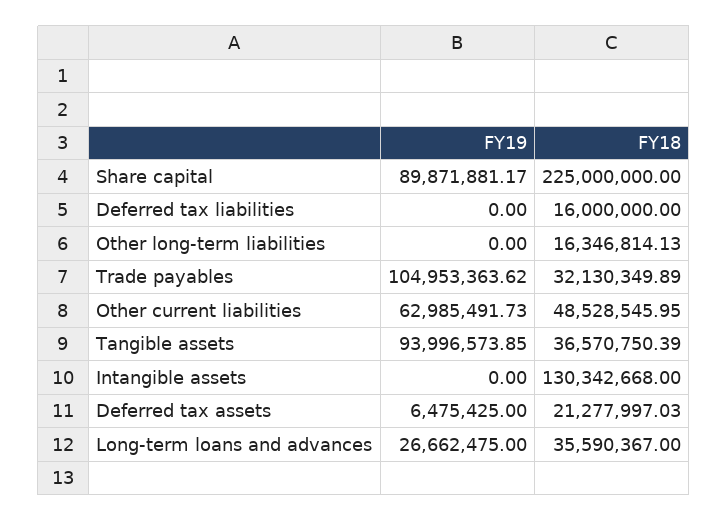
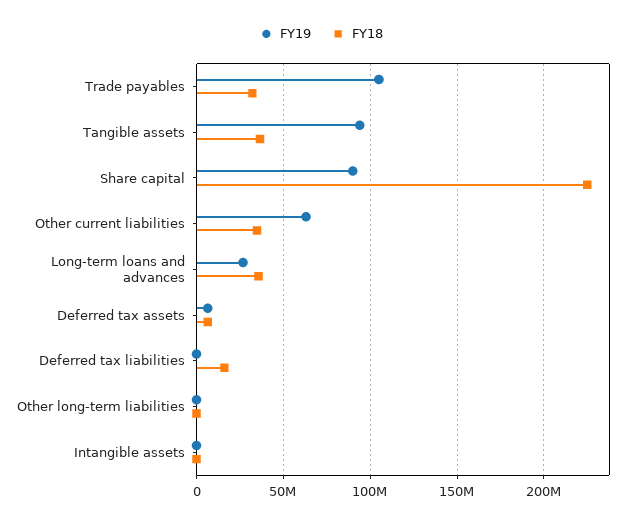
  {
    "FY19": {
      "Share capital": 89871881.17,
      "Deferred tax liabilities": 0,
      "Other long-term liabilities": 0,
      "Trade payables": 104953363.62,
      "Other current liabilities": 62985491.73,
      "Tangible assets": 93996573.85,
      "Intangible assets": 0,
      "Deferred tax assets": 6475425,
      "Long-term loans and advances": 26662475
    },
    "FY18": {
      "Share capital": 225000000,
      "Deferred tax liabilities": 16000000,
-     "Other long-term liabilities": 16346814.13,
+     "Other long-term liabilities": 0,
      "Trade payables": 32130349.89,
-     "Other current liabilities": 48528545.95,
+     "Other current liabilities": 35000000,
      "Tangible assets": 36570750.39,
-     "Intangible assets": 130342668,
+     "Intangible assets": 0,
-     "Deferred tax assets": 21277997.03,
+     "Deferred tax assets": 5000000,
      "Long-term loans and advances": 35590367
    }
  }

